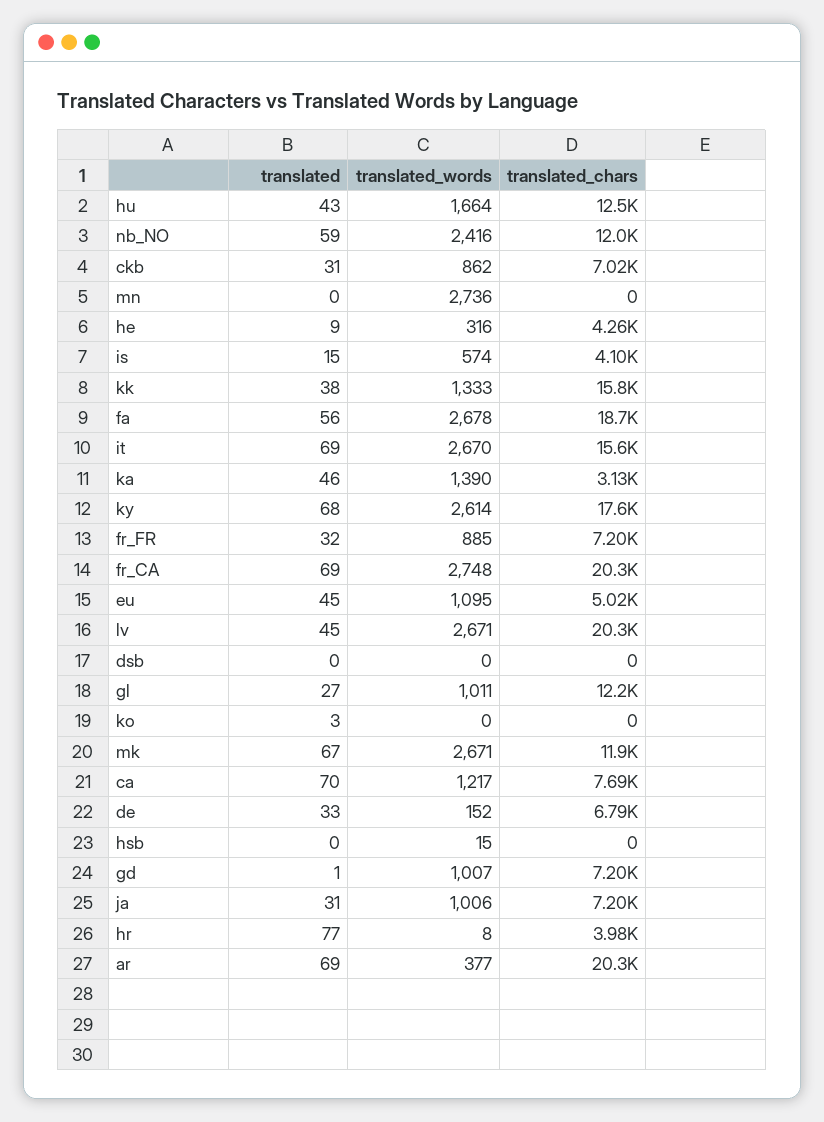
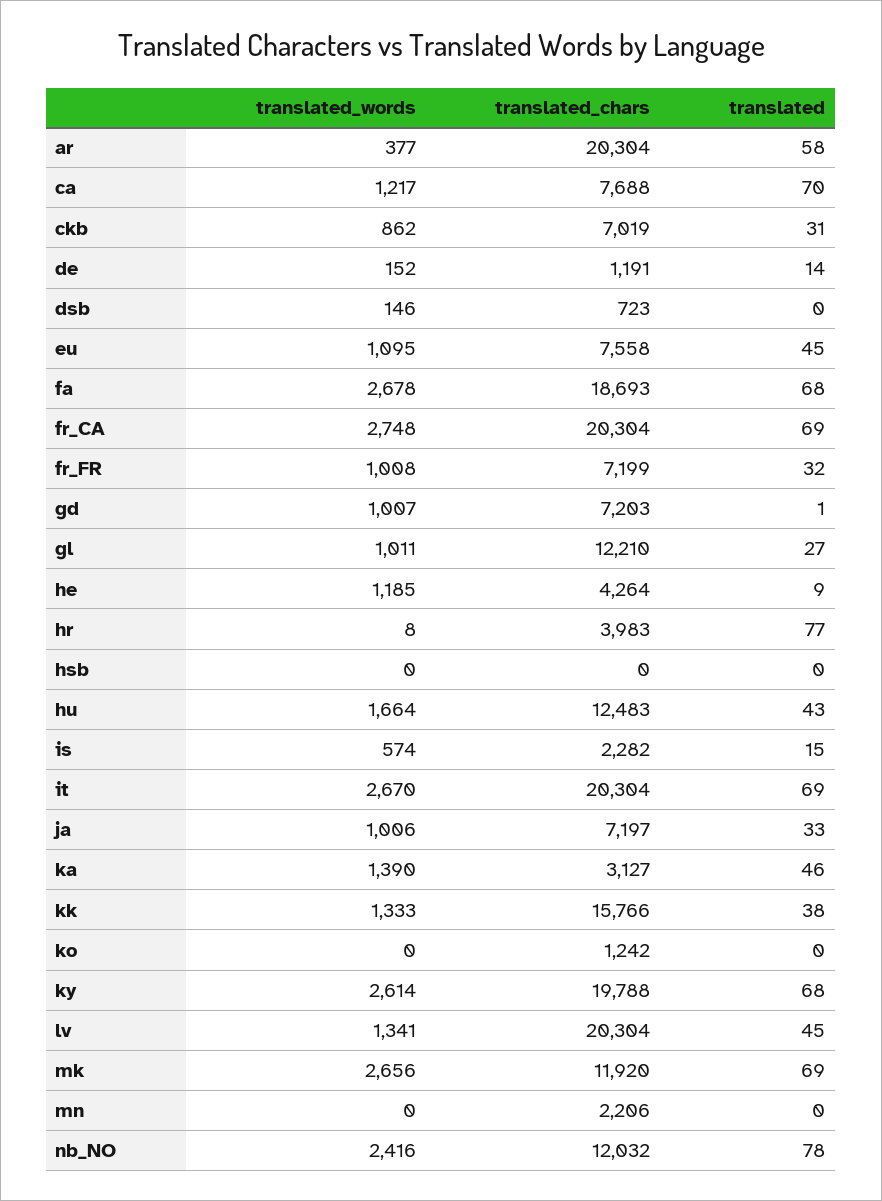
  {
    "translated": {
      "hu": 43,
-     "nb_NO": 59,
+     "nb_NO": 78,
      "ckb": 31,
      "mn": 0,
      "he": 9,
      "is": 15,
      "kk": 38,
-     "fa": 56,
+     "fa": 68,
      "it": 69,
      "ka": 46,
      "ky": 68,
      "fr_FR": 32,
      "fr_CA": 69,
      "eu": 45,
      "lv": 45,
      "dsb": 0,
      "gl": 27,
-     "ko": 3,
+     "ko": 0,
-     "mk": 67,
+     "mk": 69,
      "ca": 70,
-     "de": 33,
+     "de": 14,
      "hsb": 0,
      "gd": 1,
-     "ja": 31,
+     "ja": 33,
      "hr": 77,
-     "ar": 69
+     "ar": 58
    },
    "translated_words": {
      "hu": 1664,
      "nb_NO": 2416,
      "ckb": 862,
-     "mn": 2736,
+     "mn": 0,
-     "he": 316,
+     "he": 1185,
      "is": 574,
      "kk": 1333,
      "fa": 2678,
      "it": 2670,
      "ka": 1390,
      "ky": 2614,
-     "fr_FR": 885,
+     "fr_FR": 1008,
      "fr_CA": 2748,
      "eu": 1095,
-     "lv": 2671,
+     "lv": 1341,
-     "dsb": 0,
+     "dsb": 146,
      "gl": 1011,
      "ko": 0,
-     "mk": 2671,
+     "mk": 2656,
      "ca": 1217,
      "de": 152,
-     "hsb": 15,
+     "hsb": 0,
      "gd": 1007,
      "ja": 1006,
      "hr": 8,
      "ar": 377
    },
    "translated_chars": {
      "hu": 12483,
      "nb_NO": 12032,
      "ckb": 7019,
-     "mn": 0,
+     "mn": 2206,
      "he": 4264,
-     "is": 4100,
+     "is": 2282,
      "kk": 15766,
      "fa": 18693,
-     "it": 15600,
+     "it": 20304,
      "ka": 3127,
-     "ky": 17600,
+     "ky": 19788,
      "fr_FR": 7199,
      "fr_CA": 20304,
-     "eu": 5020,
+     "eu": 7558,
      "lv": 20304,
-     "dsb": 0,
+     "dsb": 723,
      "gl": 12210,
-     "ko": 0,
+     "ko": 1242,
      "mk": 11920,
      "ca": 7688,
-     "de": 6790,
+     "de": 1191,
      "hsb": 0,
      "gd": 7203,
      "ja": 7197,
      "hr": 3983,
      "ar": 20304
    }
  }

